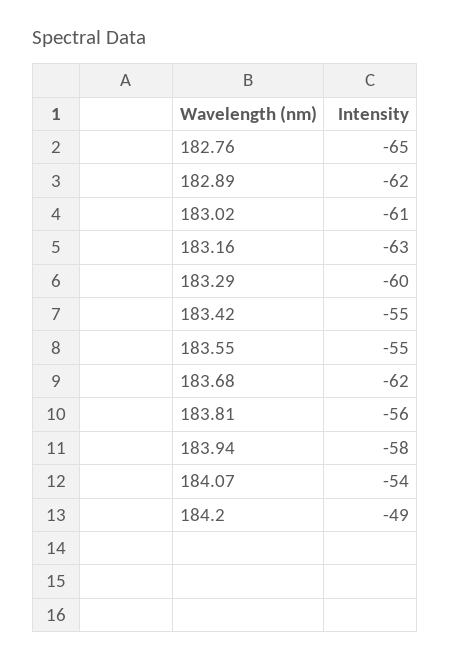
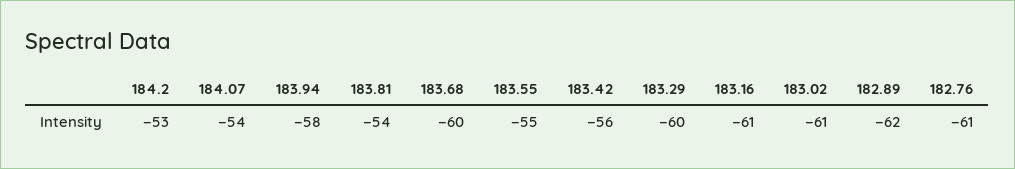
  {
-   "182.76": -65,
+   "182.76": -61,
    "182.89": -62,
    "183.02": -61,
-   "183.16": -63,
+   "183.16": -61,
    "183.29": -60,
-   "183.42": -55,
+   "183.42": -56,
    "183.55": -55,
-   "183.68": -62,
+   "183.68": -60,
-   "183.81": -56,
+   "183.81": -54,
    "183.94": -58,
    "184.07": -54,
-   "184.2": -49
+   "184.2": -53
  }

